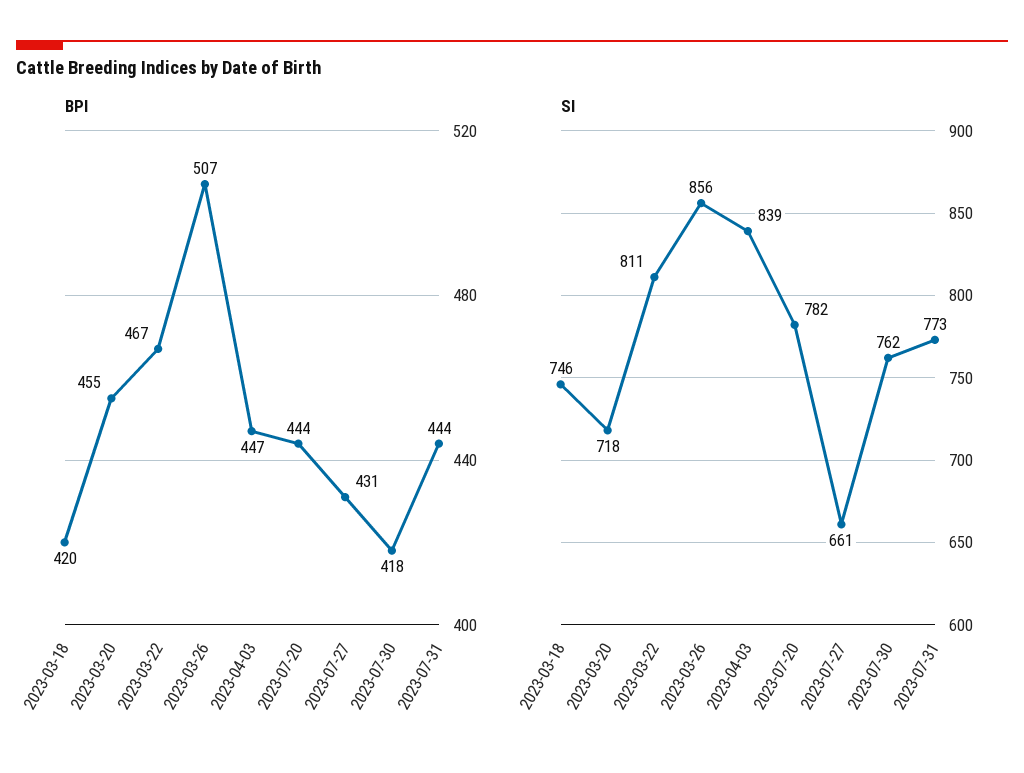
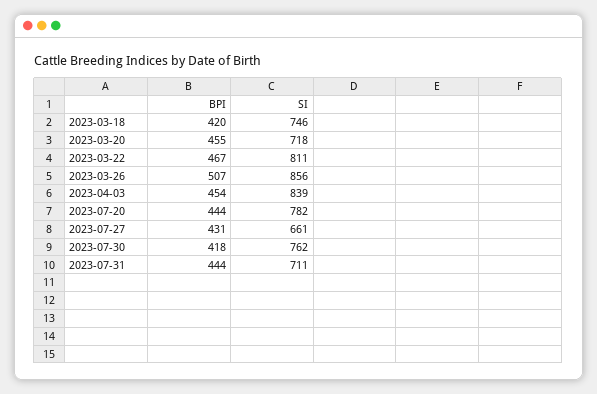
  {
    "BPI": {
      "2023-03-18": 420,
      "2023-03-20": 455,
      "2023-03-22": 467,
      "2023-03-26": 507,
-     "2023-04-03": 447,
+     "2023-04-03": 454,
      "2023-07-20": 444,
      "2023-07-27": 431,
      "2023-07-30": 418,
      "2023-07-31": 444
    },
    "SI": {
      "2023-03-18": 746,
      "2023-03-20": 718,
      "2023-03-22": 811,
      "2023-03-26": 856,
      "2023-04-03": 839,
      "2023-07-20": 782,
      "2023-07-27": 661,
      "2023-07-30": 762,
-     "2023-07-31": 773
+     "2023-07-31": 711
    }
  }

